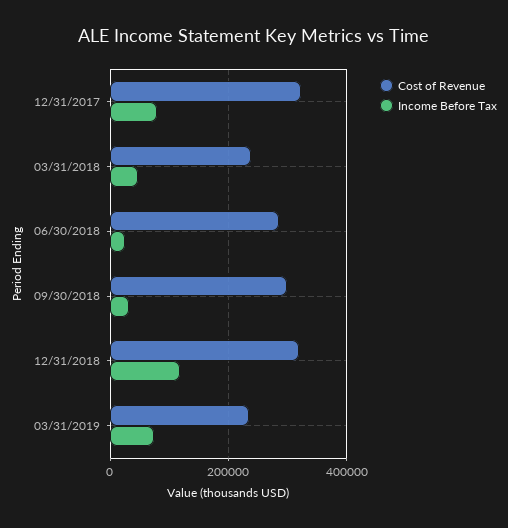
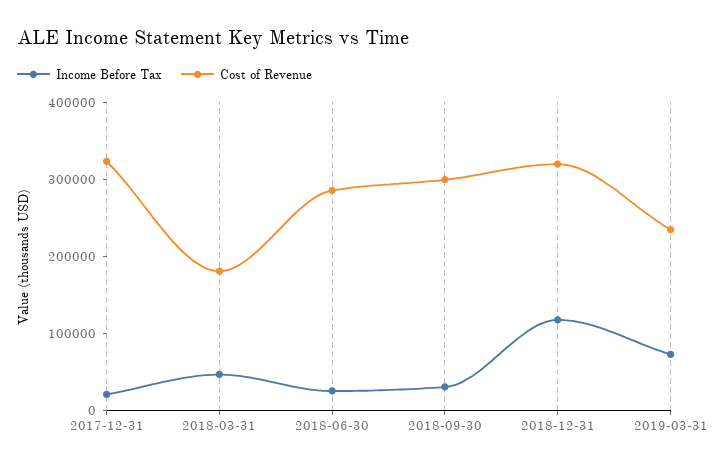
  {
    "Cost of Revenue": {
      "12/31/2017": 320000,
-     "03/31/2018": 240000,
+     "03/31/2018": 180000,
      "06/30/2018": 280000,
      "09/30/2018": 300000,
      "12/31/2018": 320000,
      "03/31/2019": 240000
    },
    "Income Before Tax": {
-     "12/31/2017": 80000,
+     "12/31/2017": 20000,
      "03/31/2018": 40000,
      "06/30/2018": 20000,
      "09/30/2018": 40000,
      "12/31/2018": 120000,
      "03/31/2019": 80000
    }
  }

